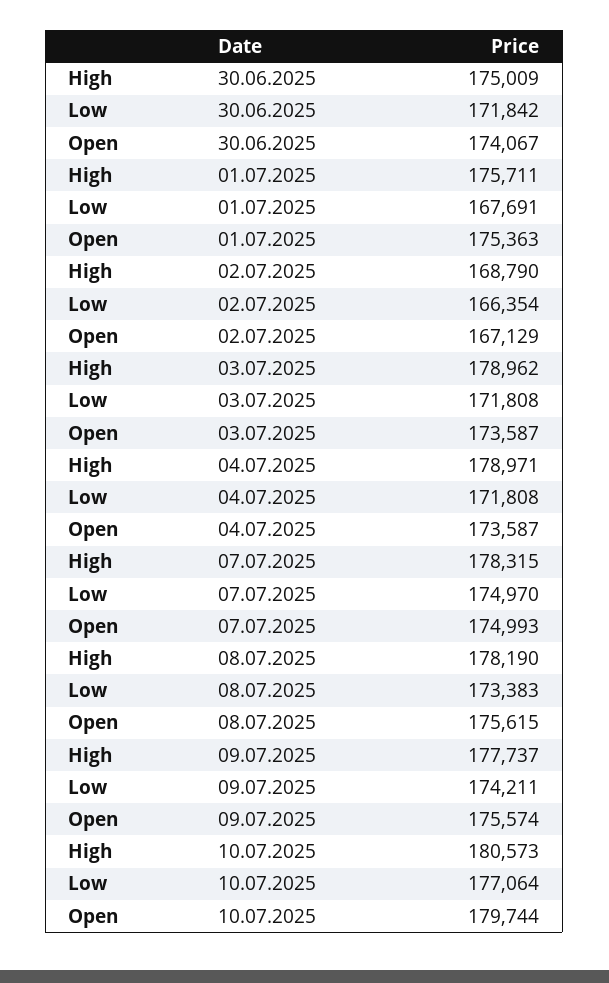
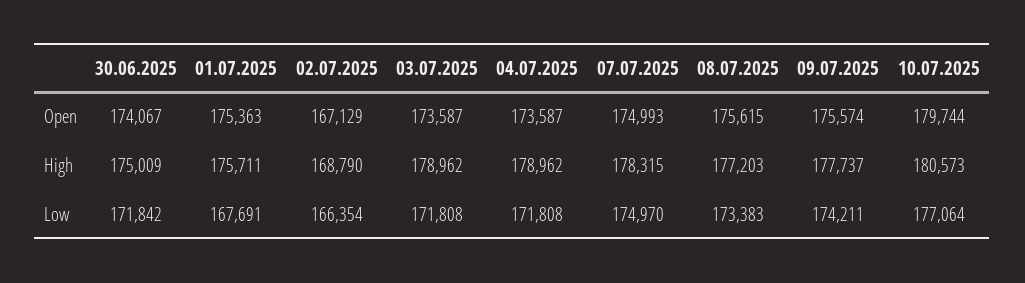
  {
    "High": {
      "30.06.2025": 175009,
      "01.07.2025": 175711,
      "02.07.2025": 168790,
      "03.07.2025": 178962,
-     "04.07.2025": 178971,
+     "04.07.2025": 178962,
      "07.07.2025": 178315,
-     "08.07.2025": 178190,
+     "08.07.2025": 177203,
      "09.07.2025": 177737,
      "10.07.2025": 180573
    },
    "Low": {
      "30.06.2025": 171842,
      "01.07.2025": 167691,
      "02.07.2025": 166354,
      "03.07.2025": 171808,
      "04.07.2025": 171808,
      "07.07.2025": 174970,
      "08.07.2025": 173383,
      "09.07.2025": 174211,
      "10.07.2025": 177064
    },
    "Open": {
      "30.06.2025": 174067,
      "01.07.2025": 175363,
      "02.07.2025": 167129,
      "03.07.2025": 173587,
      "04.07.2025": 173587,
      "07.07.2025": 174993,
      "08.07.2025": 175615,
      "09.07.2025": 175574,
      "10.07.2025": 179744
    }
  }

